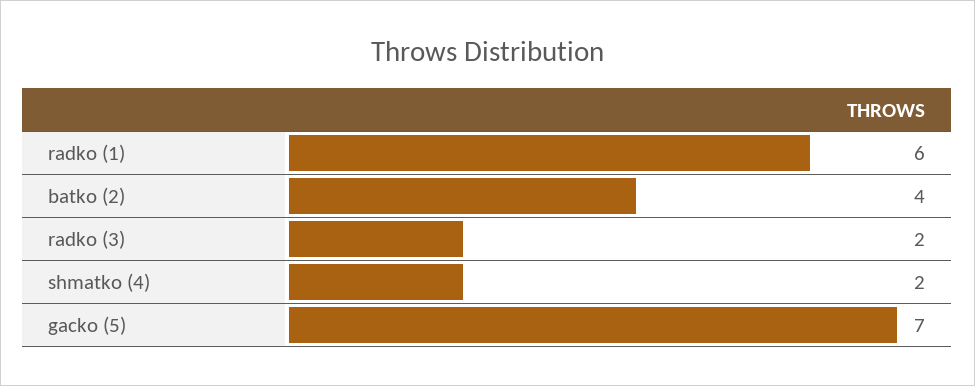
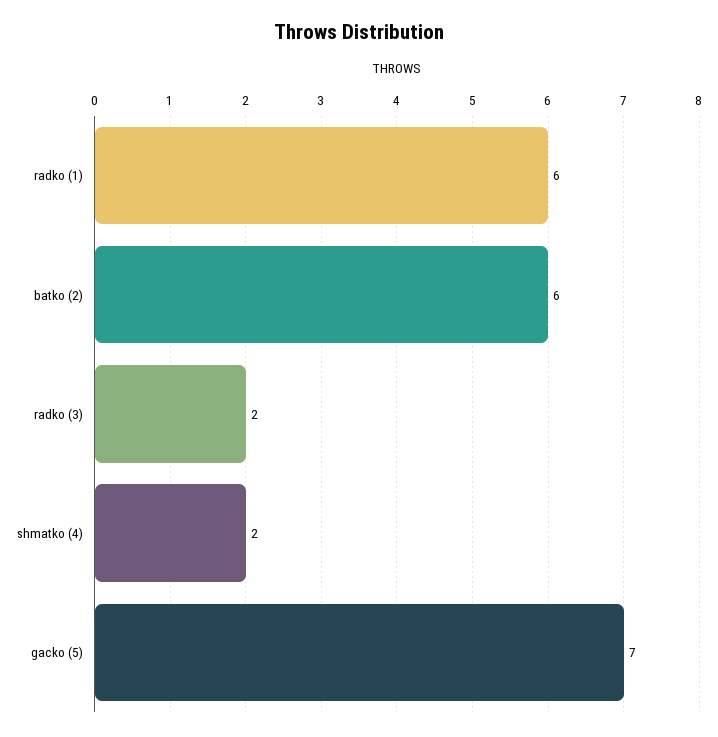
  {
    "radko (1)": 6,
-   "batko (2)": 4,
+   "batko (2)": 6,
    "radko (3)": 2,
    "shmatko (4)": 2,
    "gacko (5)": 7
  }

